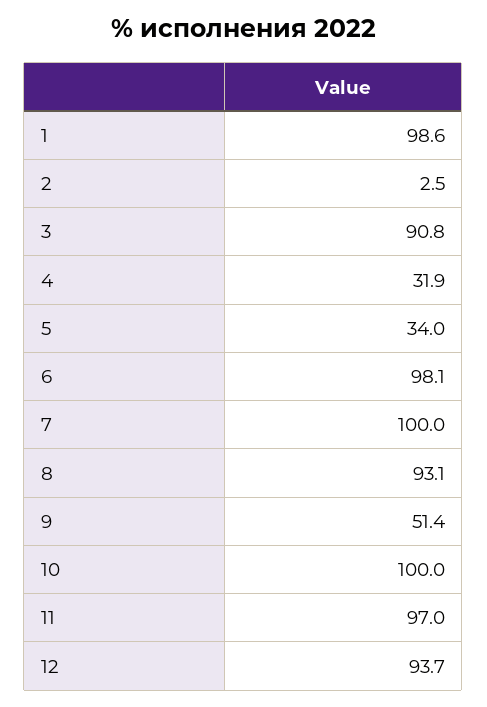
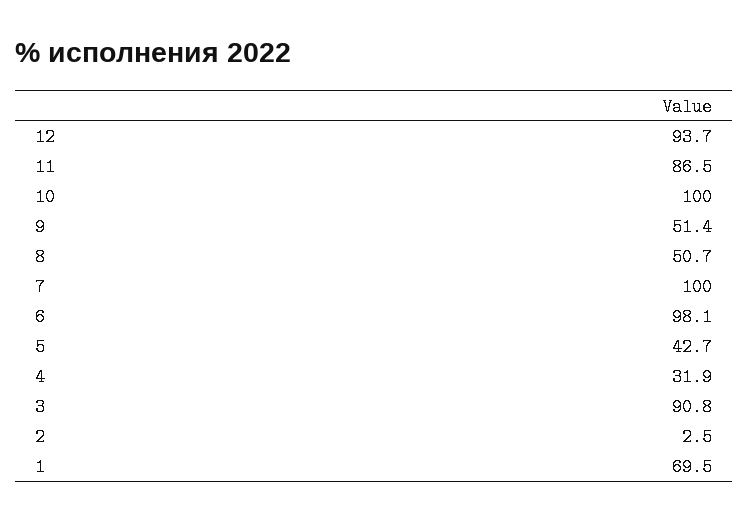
  {
-   "1": 98.6,
+   "1": 69.5,
    "2": 2.5,
    "3": 90.8,
    "4": 31.9,
-   "5": 34,
+   "5": 42.7,
    "6": 98.1,
    "7": 100,
-   "8": 93.1,
+   "8": 50.7,
    "9": 51.4,
    "10": 100,
-   "11": 97,
+   "11": 86.5,
    "12": 93.7
  }

